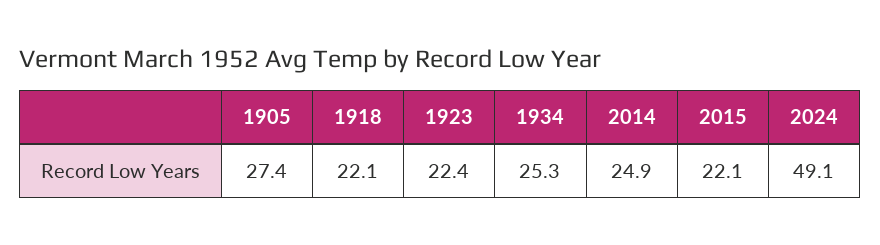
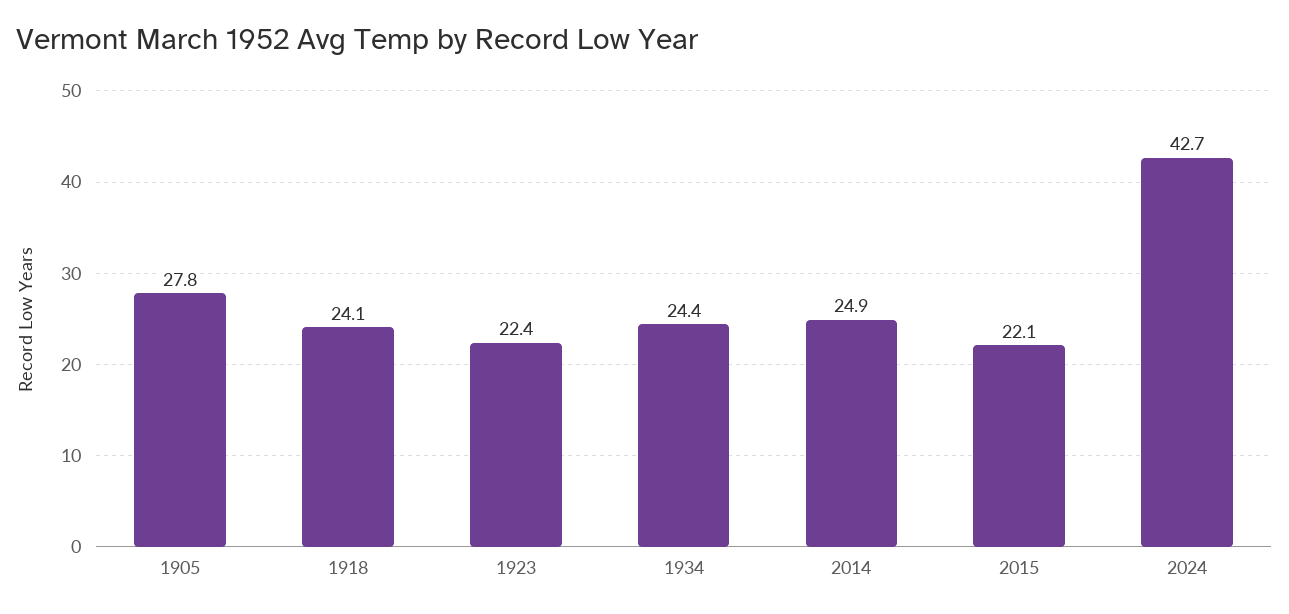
  {
-   "1905": 27.4,
+   "1905": 27.8,
-   "1918": 22.1,
+   "1918": 24.1,
    "1923": 22.4,
-   "1934": 25.3,
+   "1934": 24.4,
    "2014": 24.9,
    "2015": 22.1,
-   "2024": 49.1
+   "2024": 42.7
  }

